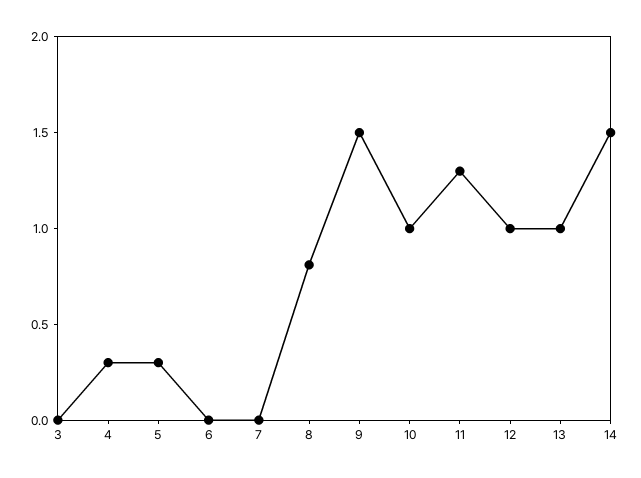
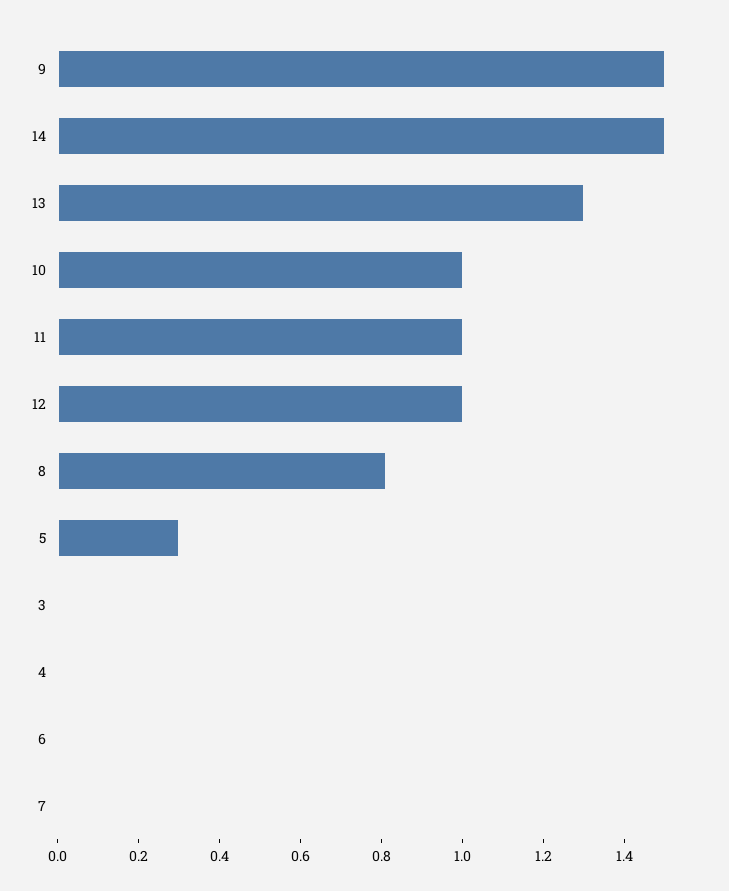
  {
    "3": 0,
-   "4": 0.3,
+   "4": 0,
    "5": 0.3,
    "6": 0,
    "7": 0,
    "8": 0.8,
    "9": 1.5,
    "10": 1,
-   "11": 1.3,
+   "11": 1,
    "12": 1,
-   "13": 1,
+   "13": 1.3,
    "14": 1.5
  }

